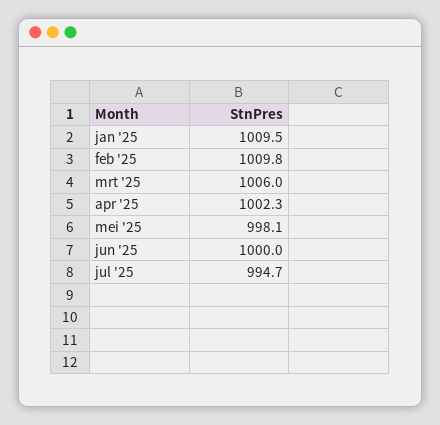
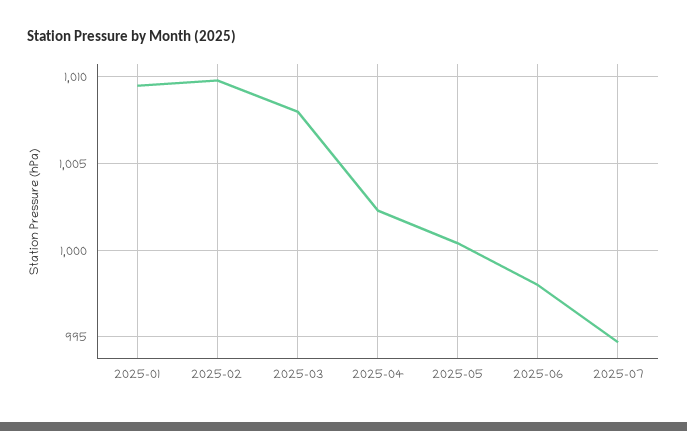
  {
    "jan '25": 1009.5,
    "feb '25": 1009.8,
-   "mrt '25": 1006,
+   "mrt '25": 1008,
    "apr '25": 1002.3,
-   "mei '25": 998.1,
+   "mei '25": 1000.5,
-   "jun '25": 1000,
+   "jun '25": 998,
    "jul '25": 994.7
  }

